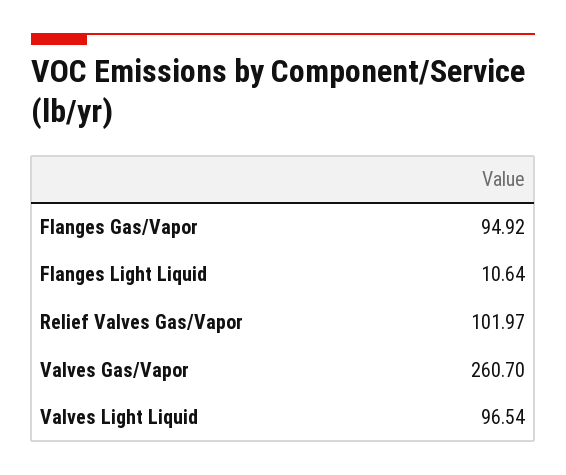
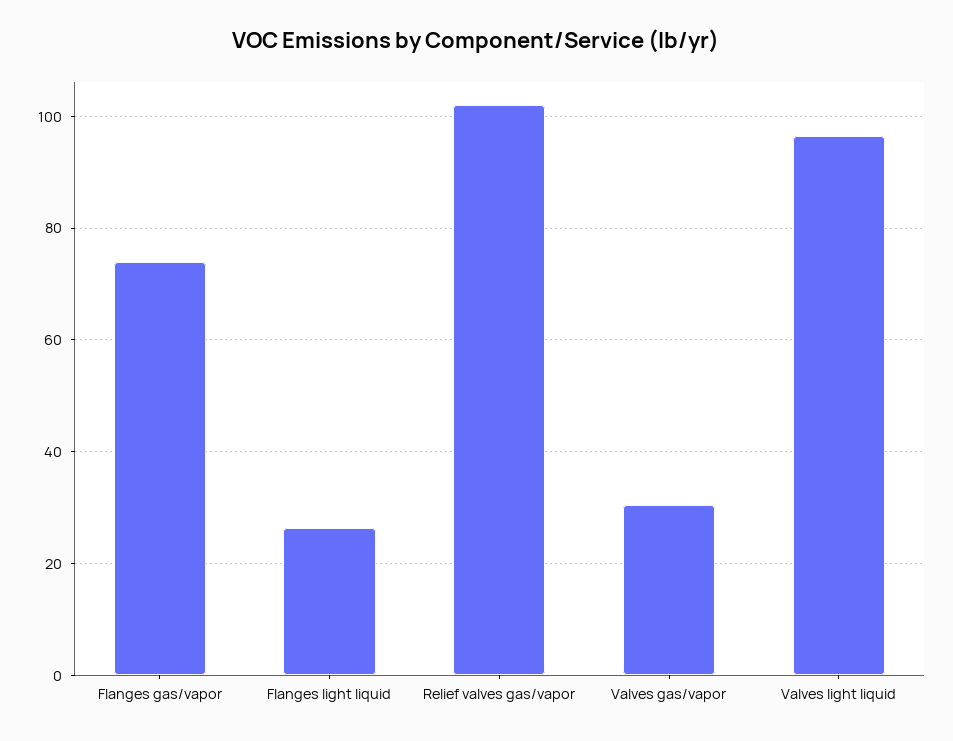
  {
-   "Flanges Gas/Vapor": 94.92,
+   "Flanges Gas/Vapor": 74,
-   "Flanges Light Liquid": 10.64,
+   "Flanges Light Liquid": 26,
    "Relief Valves Gas/Vapor": 101.97,
-   "Valves Gas/Vapor": 260.7,
+   "Valves Gas/Vapor": 30,
    "Valves Light Liquid": 96.54
  }

